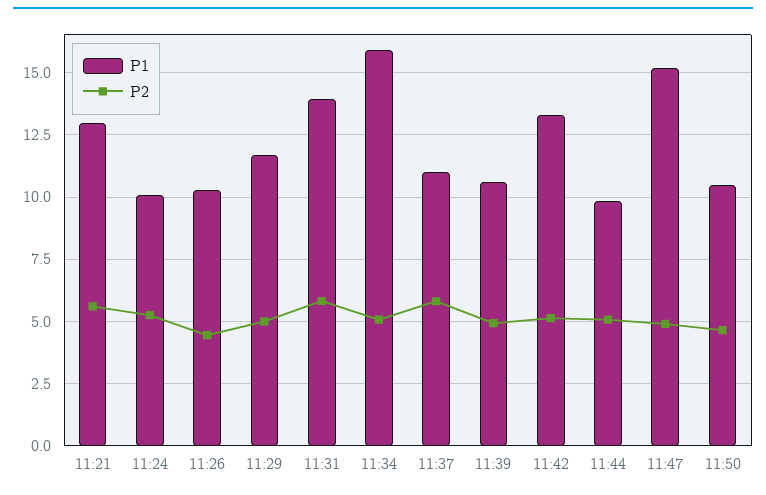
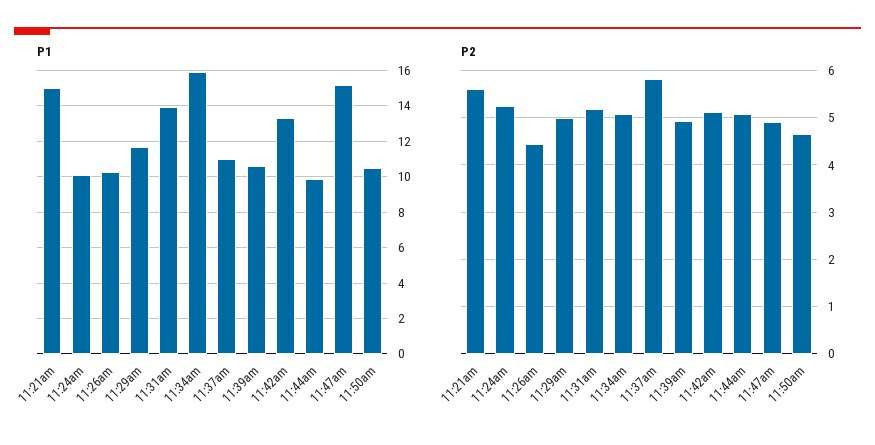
  {
    "P1": {
-     "11:21": 13,
+     "11:21": 15,
      "11:24": 10,
      "11:26": 10.25,
      "11:29": 11.75,
      "11:31": 14,
      "11:34": 16,
      "11:37": 11,
      "11:39": 10.5,
      "11:42": 13.25,
      "11:44": 9.75,
      "11:47": 15.25,
      "11:50": 10.5
    },
    "P2": {
      "11:21": 5.6,
      "11:24": 5.2,
      "11:26": 4.4,
      "11:29": 5,
-     "11:31": 5.75,
+     "11:31": 5.2,
      "11:34": 5,
      "11:37": 5.8,
      "11:39": 5,
      "11:42": 5.2,
      "11:44": 5,
      "11:47": 5,
      "11:50": 4.6
    }
  }

